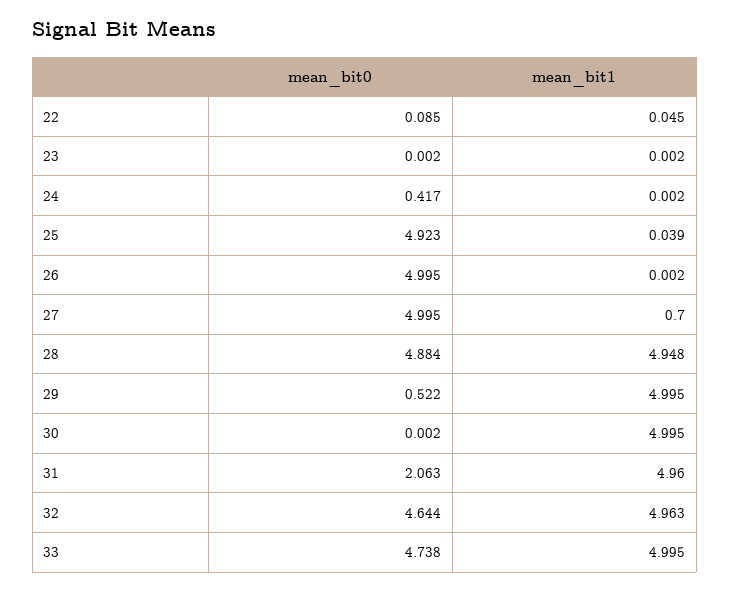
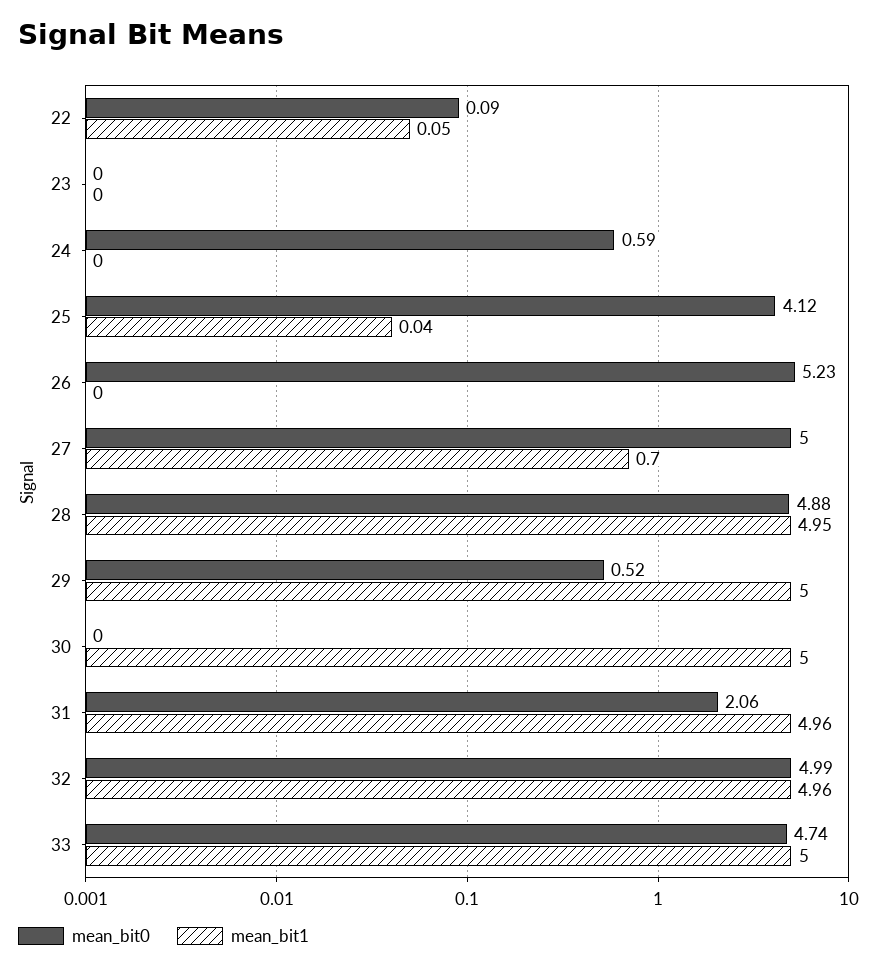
  {
    "mean_bit0": {
      "22": 0.085,
      "23": 0.002,
-     "24": 0.417,
+     "24": 0.59,
-     "25": 4.923,
+     "25": 4.12,
-     "26": 4.995,
+     "26": 5.23,
      "27": 4.995,
      "28": 4.884,
      "29": 0.522,
      "30": 0.002,
      "31": 2.063,
-     "32": 4.644,
+     "32": 4.99,
      "33": 4.738
    },
    "mean_bit1": {
      "22": 0.045,
      "23": 0.002,
      "24": 0.002,
      "25": 0.039,
      "26": 0.002,
      "27": 0.7,
      "28": 4.948,
      "29": 4.995,
      "30": 4.995,
      "31": 4.96,
      "32": 4.963,
      "33": 4.995
    }
  }

